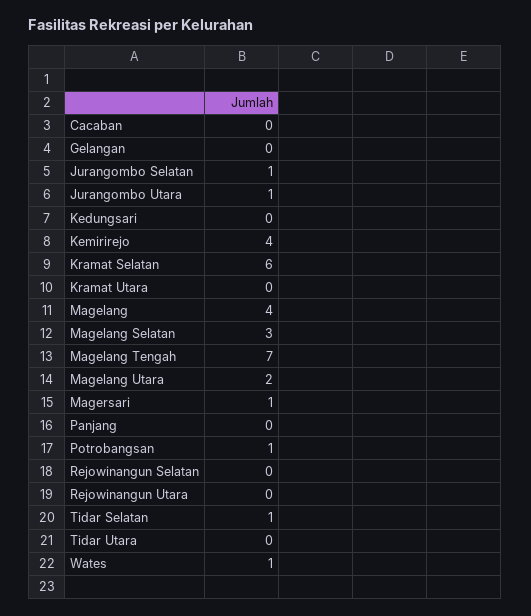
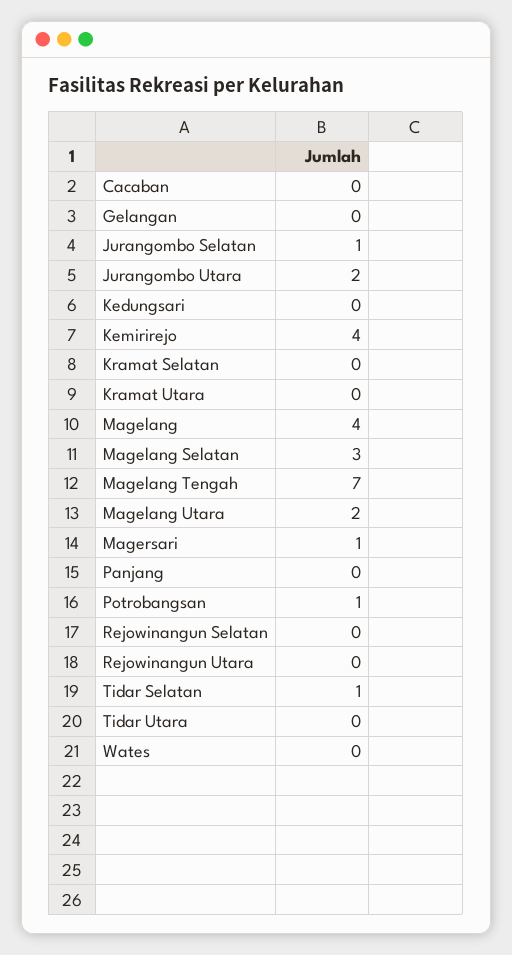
  {
    "Cacaban": 0,
    "Gelangan": 0,
    "Jurangombo Selatan": 1,
-   "Jurangombo Utara": 1,
+   "Jurangombo Utara": 2,
    "Kedungsari": 0,
    "Kemirirejo": 4,
-   "Kramat Selatan": 6,
+   "Kramat Selatan": 0,
    "Kramat Utara": 0,
    "Magelang": 4,
    "Magelang Selatan": 3,
    "Magelang Tengah": 7,
    "Magelang Utara": 2,
    "Magersari": 1,
    "Panjang": 0,
    "Potrobangsan": 1,
    "Rejowinangun Selatan": 0,
    "Rejowinangun Utara": 0,
    "Tidar Selatan": 1,
    "Tidar Utara": 0,
-   "Wates": 1
+   "Wates": 0
  }

